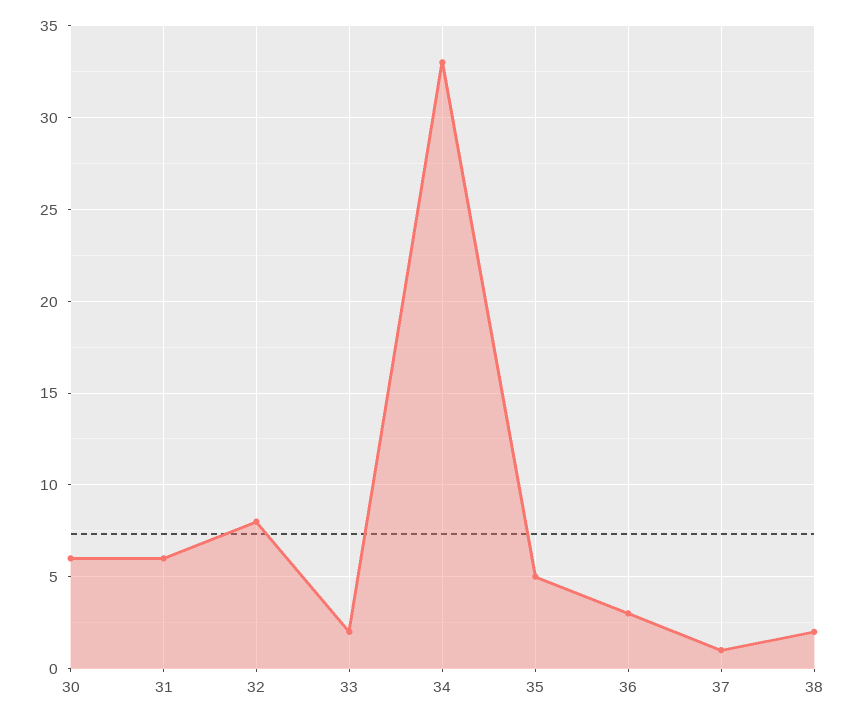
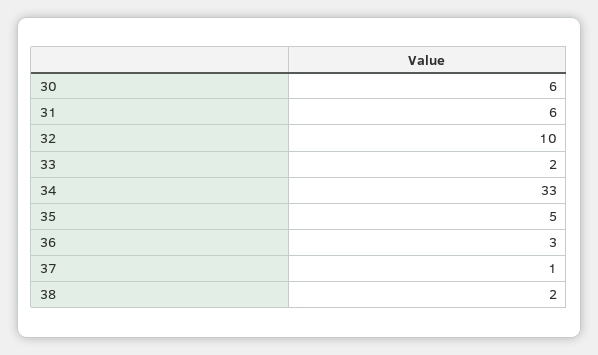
  {
    "30": 6,
    "31": 6,
-   "32": 8,
+   "32": 10,
    "33": 2,
    "34": 33,
    "35": 5,
    "36": 3,
    "37": 1,
    "38": 2
  }

